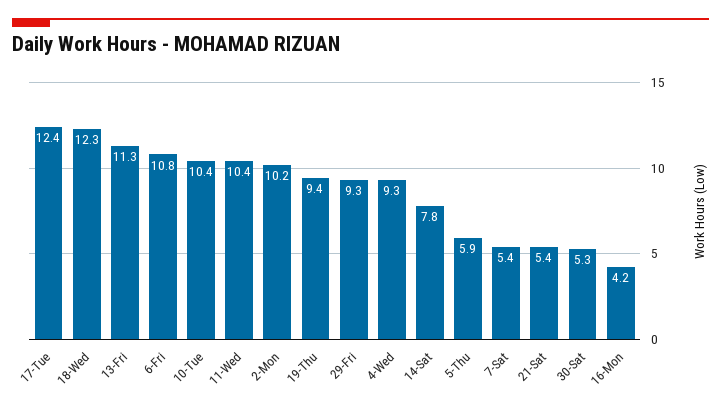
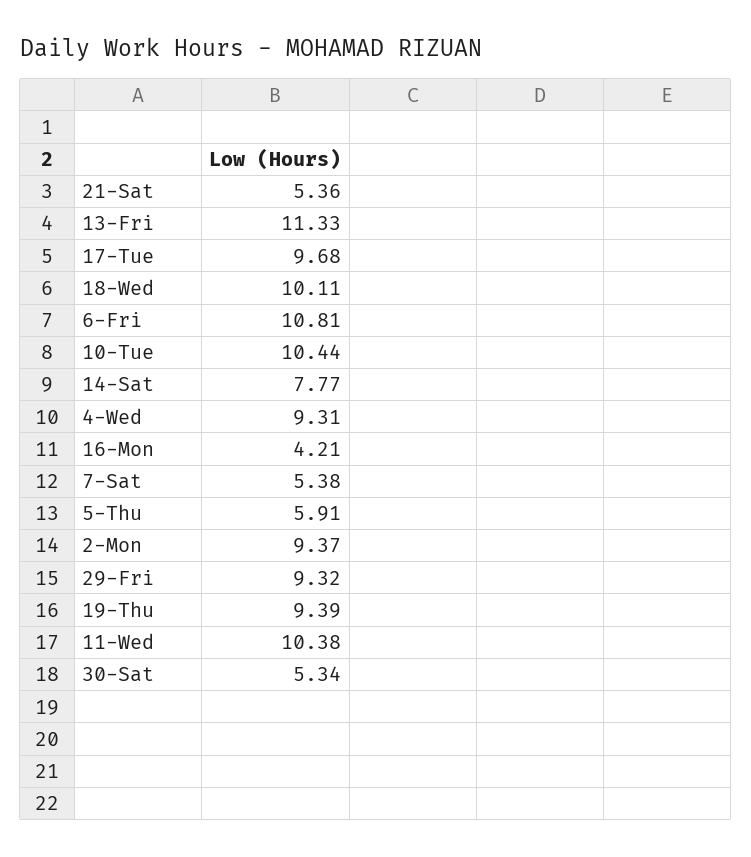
  {
-   "17-Tue": 12.4,
+   "17-Tue": 9.68,
-   "18-Wed": 12.3,
+   "18-Wed": 10.11,
    "13-Fri": 11.33,
    "6-Fri": 10.81,
    "10-Tue": 10.44,
    "11-Wed": 10.38,
-   "2-Mon": 10.2,
+   "2-Mon": 9.37,
    "19-Thu": 9.39,
    "29-Fri": 9.32,
    "4-Wed": 9.31,
    "14-Sat": 7.77,
    "5-Thu": 5.91,
    "7-Sat": 5.38,
    "21-Sat": 5.36,
    "30-Sat": 5.34,
    "16-Mon": 4.21
  }

